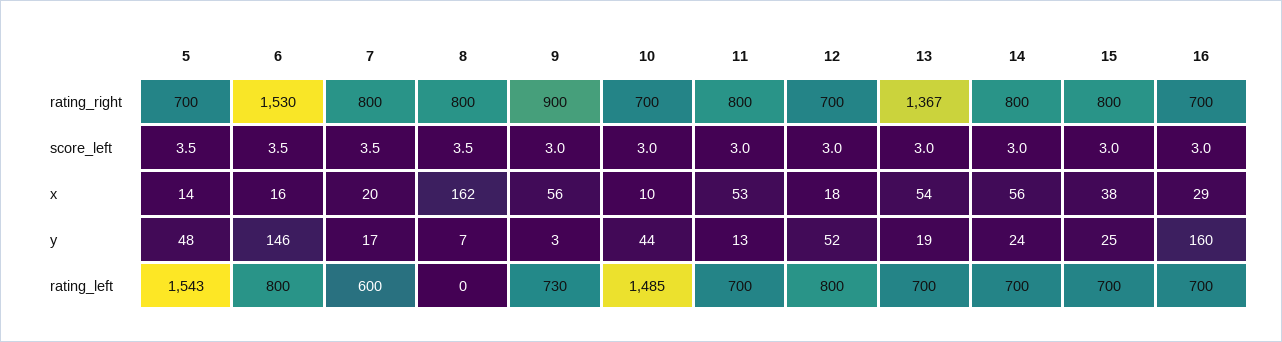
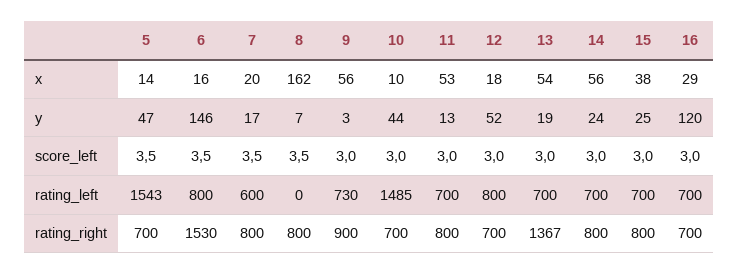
  {
    "5": {
      "rating_right": 700,
      "score_left": 3.5,
      "x": 14,
-     "y": 48,
+     "y": 47,
      "rating_left": 1543
    },
    "6": {
      "rating_right": 1530,
      "score_left": 3.5,
      "x": 16,
      "y": 146,
      "rating_left": 800
    },
    "7": {
      "rating_right": 800,
      "score_left": 3.5,
      "x": 20,
      "y": 17,
      "rating_left": 600
    },
    "8": {
      "rating_right": 800,
      "score_left": 3.5,
      "x": 162,
      "y": 7,
      "rating_left": 0
    },
    "9": {
      "rating_right": 900,
      "score_left": 3,
      "x": 56,
      "y": 3,
      "rating_left": 730
    },
    "10": {
      "rating_right": 700,
      "score_left": 3,
      "x": 10,
      "y": 44,
      "rating_left": 1485
    },
    "11": {
      "rating_right": 800,
      "score_left": 3,
      "x": 53,
      "y": 13,
      "rating_left": 700
    },
    "12": {
      "rating_right": 700,
      "score_left": 3,
      "x": 18,
      "y": 52,
      "rating_left": 800
    },
    "13": {
      "rating_right": 1367,
      "score_left": 3,
      "x": 54,
      "y": 19,
      "rating_left": 700
    },
    "14": {
      "rating_right": 800,
      "score_left": 3,
      "x": 56,
      "y": 24,
      "rating_left": 700
    },
    "15": {
      "rating_right": 800,
      "score_left": 3,
      "x": 38,
      "y": 25,
      "rating_left": 700
    },
    "16": {
      "rating_right": 700,
      "score_left": 3,
      "x": 29,
-     "y": 160,
+     "y": 120,
      "rating_left": 700
    }
  }

